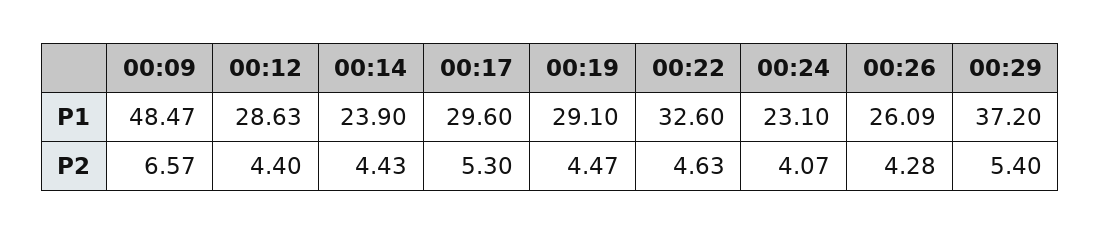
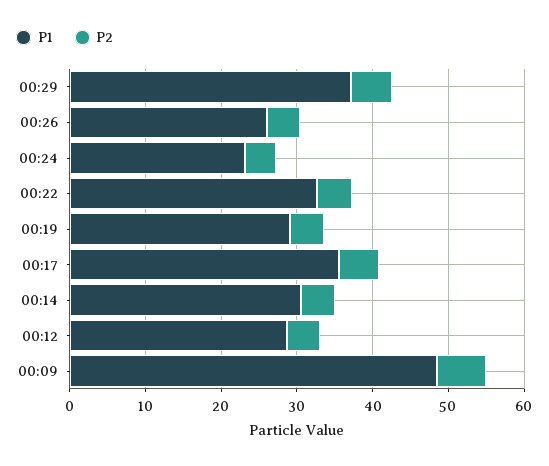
  {
    "P1": {
      "00:09": 48.47,
      "00:12": 28.63,
-     "00:14": 23.9,
+     "00:14": 30,
-     "00:17": 29.6,
+     "00:17": 36,
      "00:19": 29.1,
      "00:22": 32.6,
      "00:24": 23.1,
      "00:26": 26.09,
      "00:29": 37.2
    },
    "P2": {
      "00:09": 6.57,
      "00:12": 4.4,
      "00:14": 4.43,
      "00:17": 5.3,
      "00:19": 4.47,
      "00:22": 4.63,
      "00:24": 4.07,
      "00:26": 4.28,
      "00:29": 5.4
    }
  }

